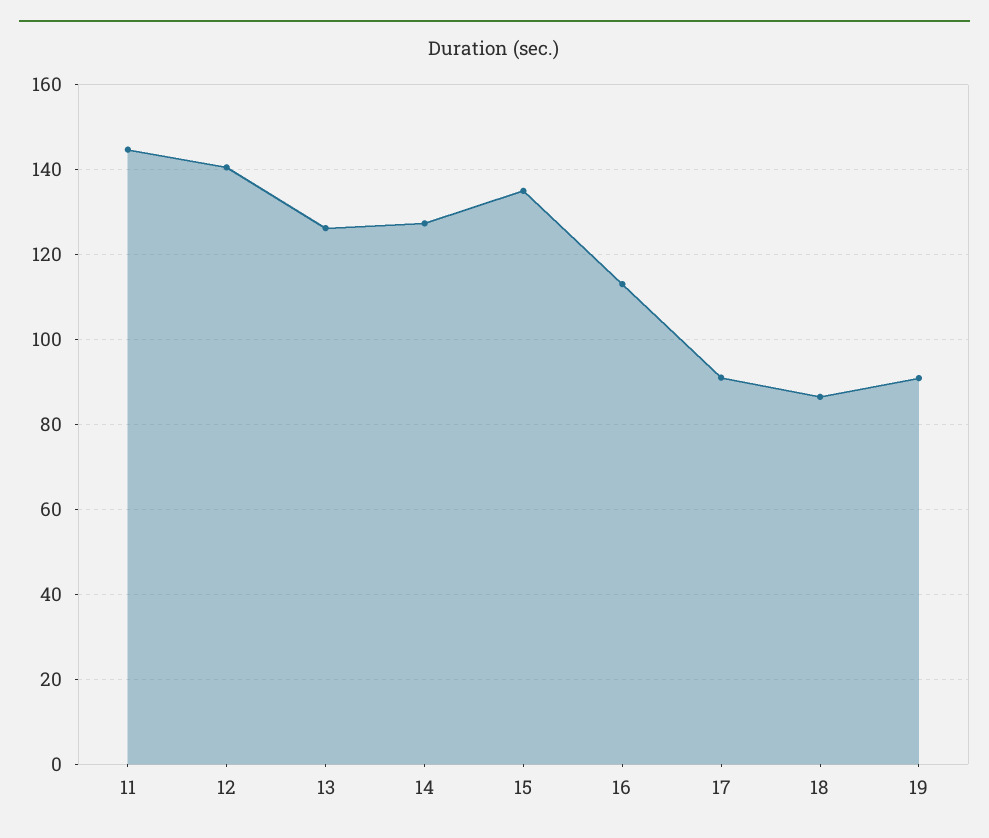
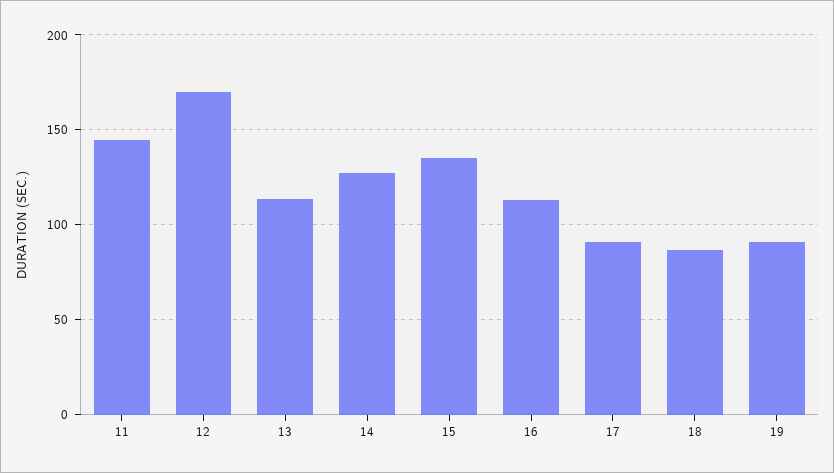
  {
    "11": 144,
-   "12": 140,
+   "12": 170,
-   "13": 126,
+   "13": 115,
    "14": 128,
    "15": 136,
    "16": 114,
    "17": 92,
    "18": 86,
    "19": 90
  }

